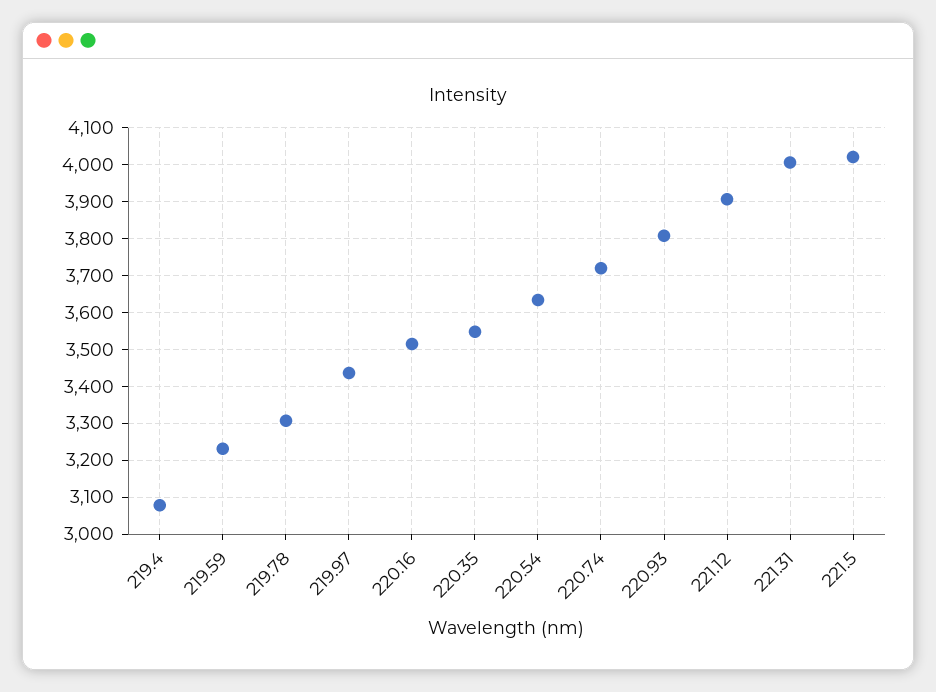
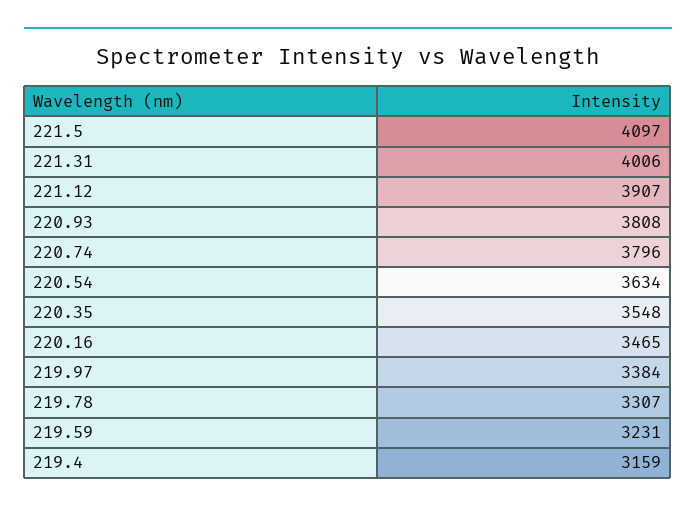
  {
-   "219.4": 3080,
+   "219.4": 3159,
    "219.59": 3231,
    "219.78": 3307,
-   "219.97": 3440,
+   "219.97": 3384,
-   "220.16": 3520,
+   "220.16": 3465,
    "220.35": 3548,
    "220.54": 3634,
-   "220.74": 3720,
+   "220.74": 3796,
    "220.93": 3808,
    "221.12": 3907,
    "221.31": 4006,
-   "221.5": 4020
+   "221.5": 4097
  }

